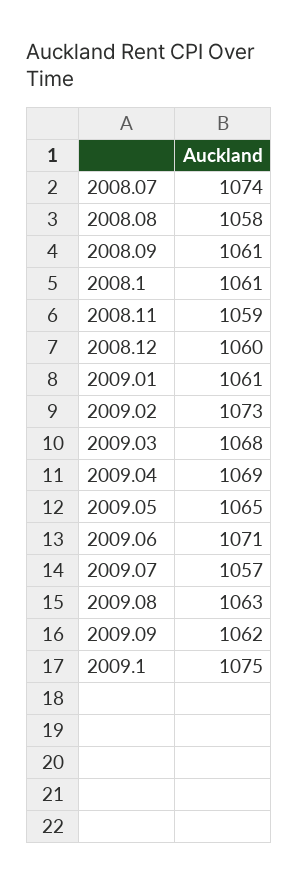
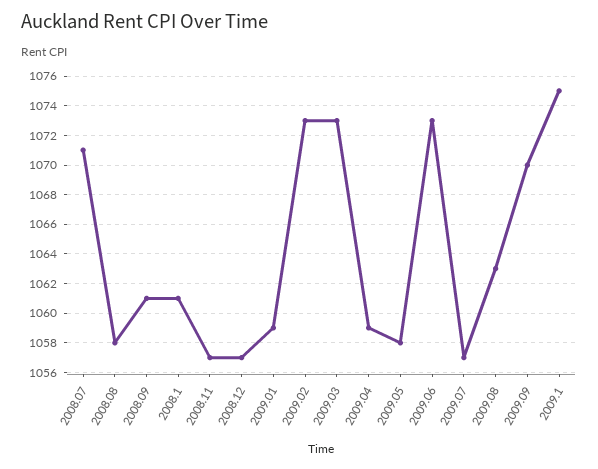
  {
-   "2008.07": 1074,
+   "2008.07": 1071,
    "2008.08": 1058,
    "2008.09": 1061,
    "2008.1": 1061,
-   "2008.11": 1059,
+   "2008.11": 1057,
-   "2008.12": 1060,
+   "2008.12": 1057,
-   "2009.01": 1061,
+   "2009.01": 1059,
    "2009.02": 1073,
-   "2009.03": 1068,
+   "2009.03": 1073,
-   "2009.04": 1069,
+   "2009.04": 1059,
-   "2009.05": 1065,
+   "2009.05": 1058,
-   "2009.06": 1071,
+   "2009.06": 1073,
    "2009.07": 1057,
    "2009.08": 1063,
-   "2009.09": 1062,
+   "2009.09": 1070,
    "2009.1": 1075
  }

